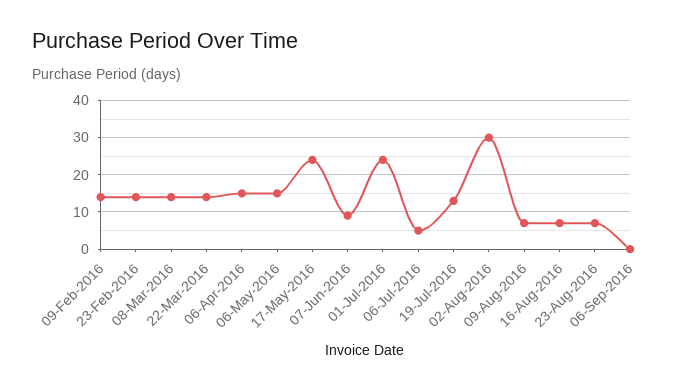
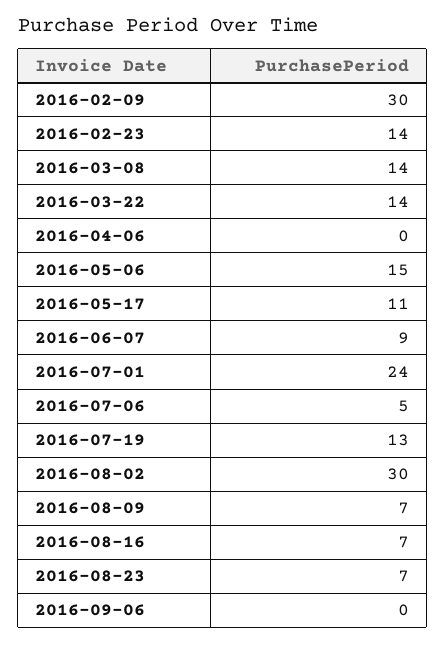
  {
-   "09-Feb-2016": 15,
+   "09-Feb-2016": 30,
    "23-Feb-2016": 14,
    "08-Mar-2016": 14,
    "22-Mar-2016": 14,
-   "06-Apr-2016": 15,
+   "06-Apr-2016": 0,
    "06-May-2016": 15,
-   "17-May-2016": 25,
+   "17-May-2016": 11,
    "07-Jun-2016": 9,
    "01-Jul-2016": 24,
    "06-Jul-2016": 5,
    "19-Jul-2016": 13,
    "02-Aug-2016": 30,
    "09-Aug-2016": 7,
    "16-Aug-2016": 7,
    "23-Aug-2016": 7,
    "06-Sep-2016": 0
  }

